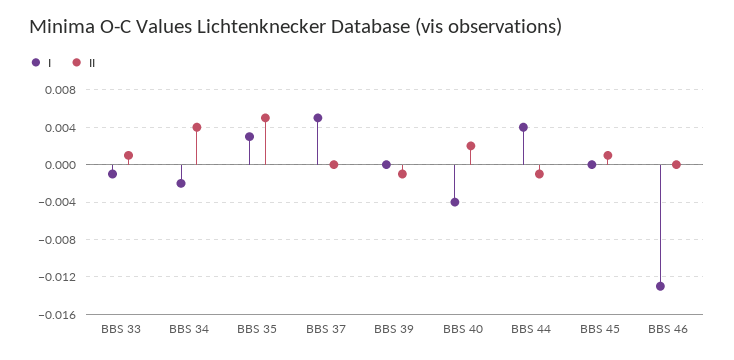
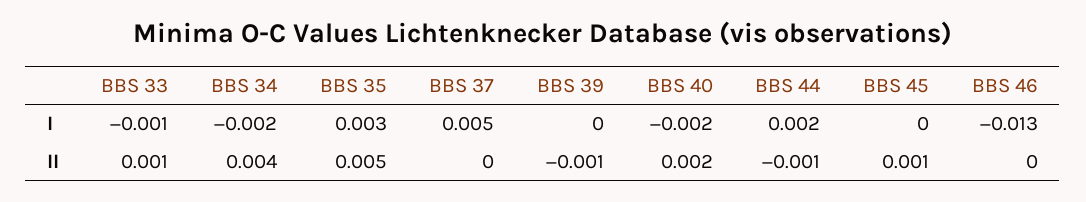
  {
    "I": {
      "BBS 33": -0.001,
      "BBS 34": -0.002,
      "BBS 35": 0.003,
      "BBS 37": 0.005,
      "BBS 39": 0,
-     "BBS 40": -0.004,
+     "BBS 40": -0.002,
-     "BBS 44": 0.004,
+     "BBS 44": 0.002,
      "BBS 45": 0,
      "BBS 46": -0.013
    },
    "II": {
      "BBS 33": 0.001,
      "BBS 34": 0.004,
      "BBS 35": 0.005,
      "BBS 37": 0,
      "BBS 39": -0.001,
      "BBS 40": 0.002,
      "BBS 44": -0.001,
      "BBS 45": 0.001,
      "BBS 46": 0
    }
  }

